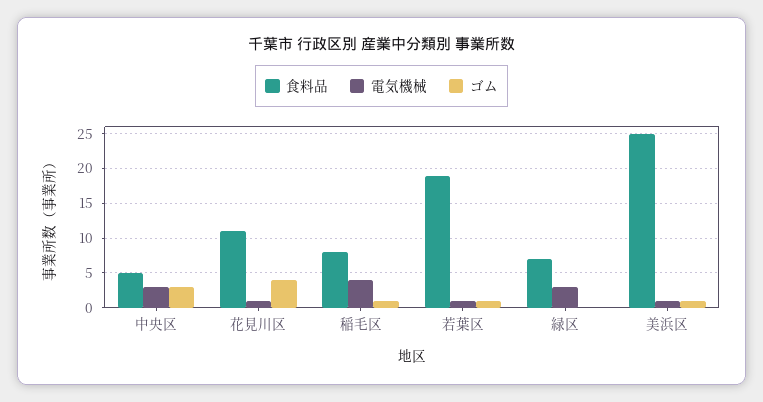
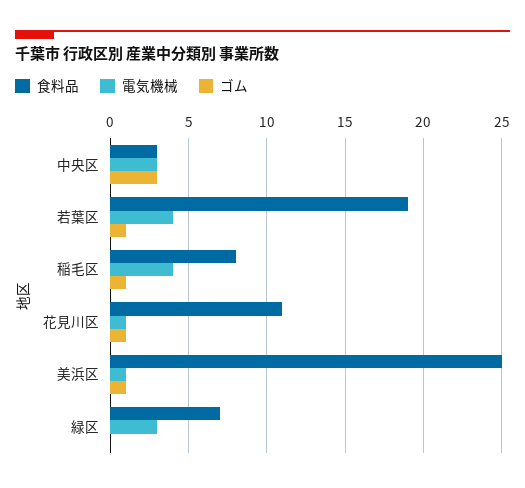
  {
    "食料品": {
-     "中央区": 5,
+     "中央区": 3,
      "花見川区": 11,
      "稲毛区": 8,
      "若葉区": 19,
      "緑区": 7,
      "美浜区": 25
    },
    "電気機械": {
      "中央区": 3,
      "花見川区": 1,
      "稲毛区": 4,
-     "若葉区": 1,
+     "若葉区": 4,
      "緑区": 3,
      "美浜区": 1
    },
    "ゴム": {
      "中央区": 3,
-     "花見川区": 4,
+     "花見川区": 1,
      "稲毛区": 1,
      "若葉区": 1,
      "緑区": 0,
      "美浜区": 1
    }
  }

